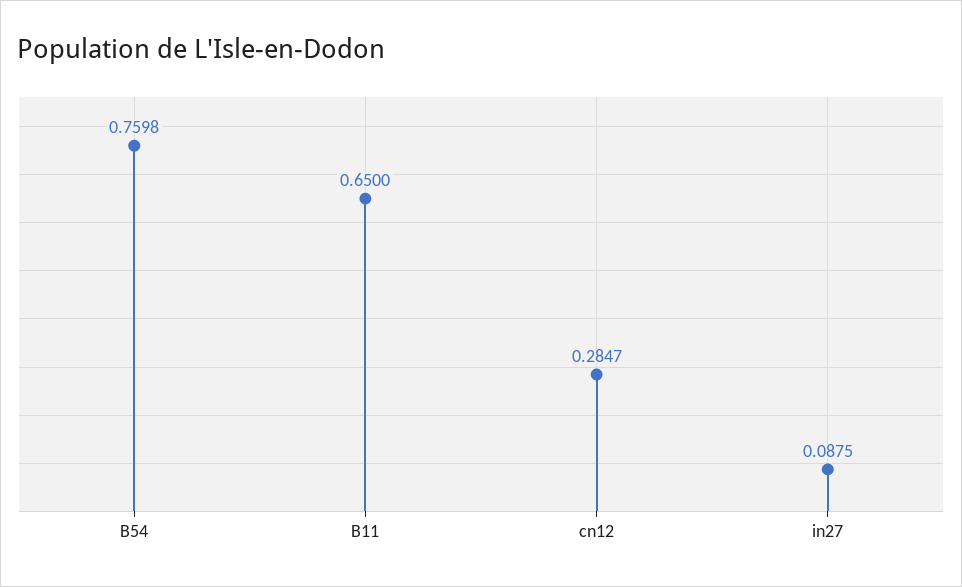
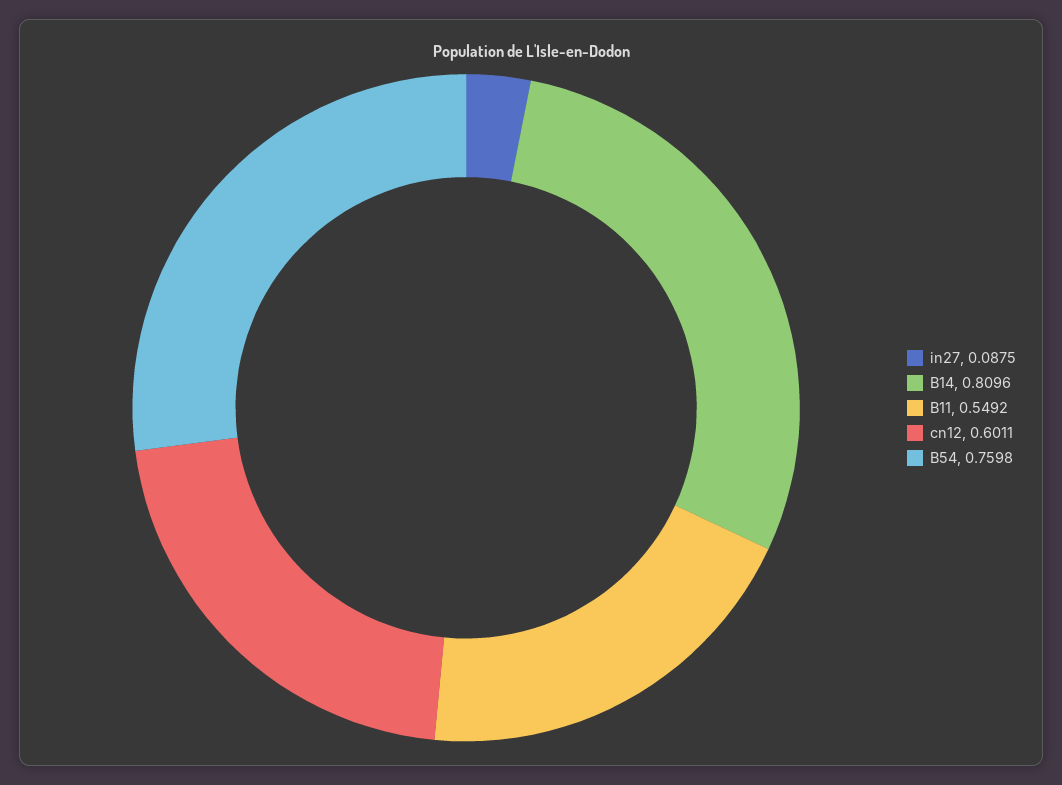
  {
    "B54": 0.7598,
-   "B11": 0.65,
+   "B11": 0.5492,
-   "cn12": 0.2847,
+   "cn12": 0.6011,
-   "in27": 0.0875
+   "in27": 0.0875,
+   "B14": 0.8096
  }

